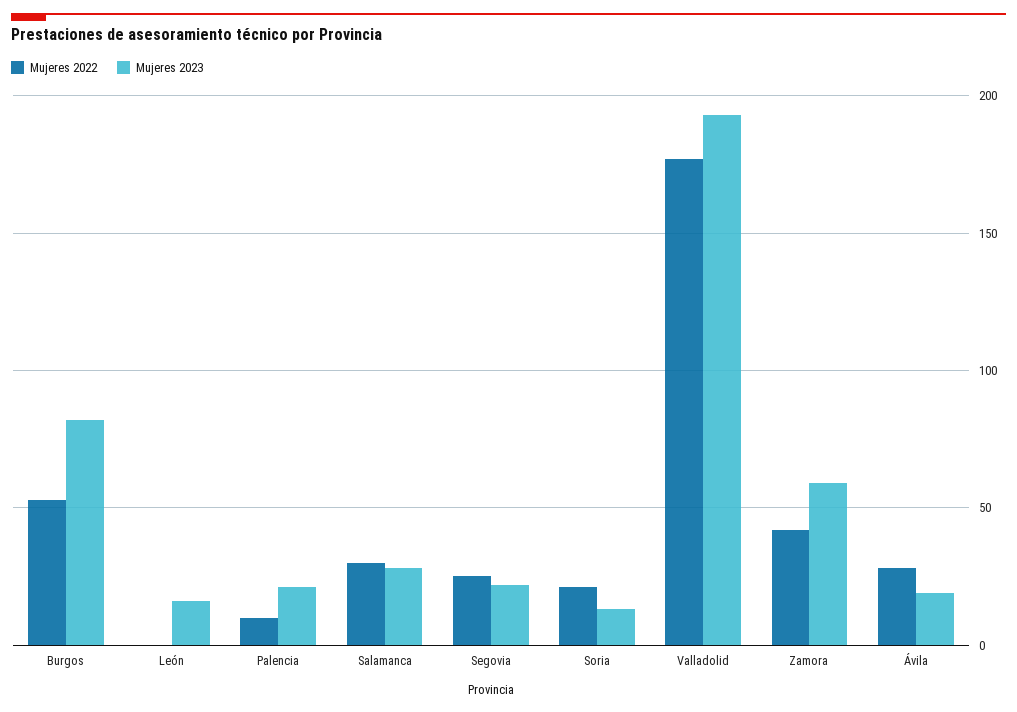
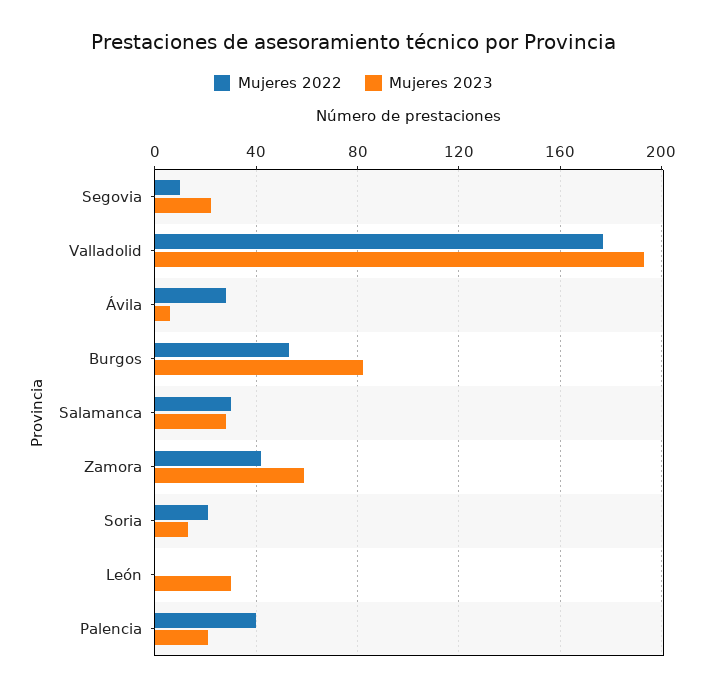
  {
    "Mujeres 2022": {
      "Burgos": 55,
      "León": 0,
-     "Palencia": 10,
+     "Palencia": 40,
      "Salamanca": 30,
-     "Segovia": 25,
+     "Segovia": 10,
      "Soria": 20,
      "Valladolid": 175,
      "Zamora": 40,
      "Ávila": 30
    },
    "Mujeres 2023": {
      "Burgos": 80,
-     "León": 15,
+     "León": 30,
      "Palencia": 20,
      "Salamanca": 30,
      "Segovia": 20,
      "Soria": 15,
      "Valladolid": 195,
      "Zamora": 60,
-     "Ávila": 20
+     "Ávila": 5
    }
  }

